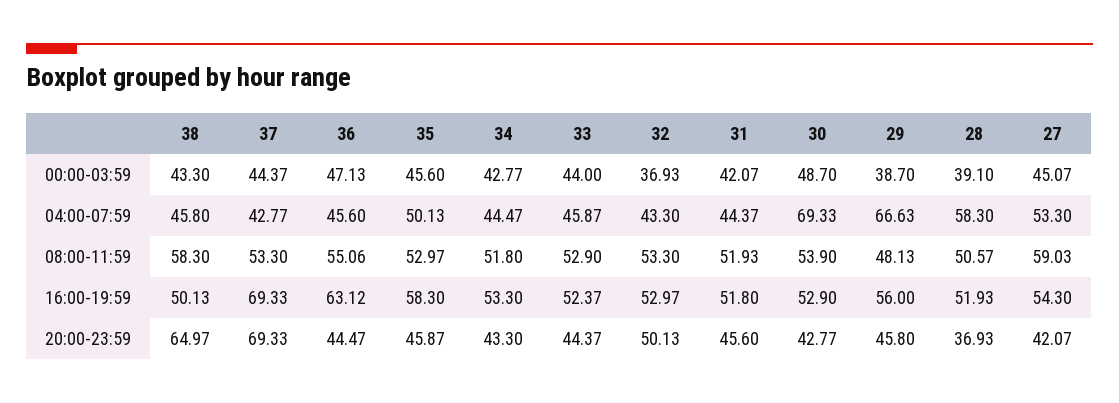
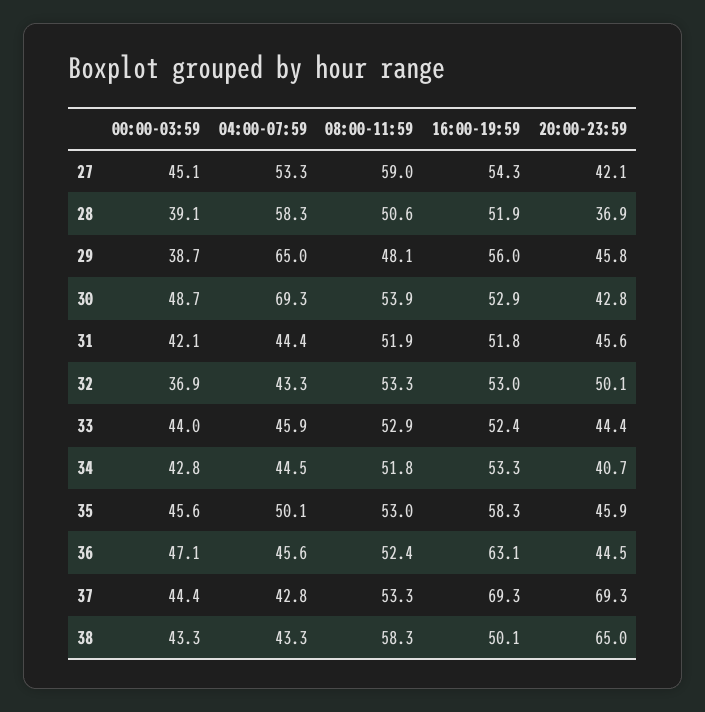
  {
    "38": {
      "00:00-03:59": 43.3,
-     "04:00-07:59": 45.8,
+     "04:00-07:59": 43.3,
      "08:00-11:59": 58.3,
      "16:00-19:59": 50.13,
      "20:00-23:59": 64.97
    },
    "37": {
      "00:00-03:59": 44.37,
      "04:00-07:59": 42.77,
      "08:00-11:59": 53.3,
      "16:00-19:59": 69.33,
      "20:00-23:59": 69.33
    },
    "36": {
      "00:00-03:59": 47.13,
      "04:00-07:59": 45.6,
-     "08:00-11:59": 55.06,
+     "08:00-11:59": 52.4,
      "16:00-19:59": 63.12,
      "20:00-23:59": 44.47
    },
    "35": {
      "00:00-03:59": 45.6,
      "04:00-07:59": 50.13,
      "08:00-11:59": 52.97,
      "16:00-19:59": 58.3,
      "20:00-23:59": 45.87
    },
    "34": {
      "00:00-03:59": 42.77,
      "04:00-07:59": 44.47,
      "08:00-11:59": 51.8,
      "16:00-19:59": 53.3,
-     "20:00-23:59": 43.3
+     "20:00-23:59": 40.7
    },
    "33": {
      "00:00-03:59": 44,
      "04:00-07:59": 45.87,
      "08:00-11:59": 52.9,
      "16:00-19:59": 52.37,
      "20:00-23:59": 44.37
    },
    "32": {
      "00:00-03:59": 36.93,
      "04:00-07:59": 43.3,
      "08:00-11:59": 53.3,
      "16:00-19:59": 52.97,
      "20:00-23:59": 50.13
    },
    "31": {
      "00:00-03:59": 42.07,
      "04:00-07:59": 44.37,
      "08:00-11:59": 51.93,
      "16:00-19:59": 51.8,
      "20:00-23:59": 45.6
    },
    "30": {
      "00:00-03:59": 48.7,
      "04:00-07:59": 69.33,
      "08:00-11:59": 53.9,
      "16:00-19:59": 52.9,
      "20:00-23:59": 42.77
    },
    "29": {
      "00:00-03:59": 38.7,
-     "04:00-07:59": 66.63,
+     "04:00-07:59": 65,
      "08:00-11:59": 48.13,
      "16:00-19:59": 56,
      "20:00-23:59": 45.8
    },
    "28": {
      "00:00-03:59": 39.1,
      "04:00-07:59": 58.3,
      "08:00-11:59": 50.57,
      "16:00-19:59": 51.93,
      "20:00-23:59": 36.93
    },
    "27": {
      "00:00-03:59": 45.07,
      "04:00-07:59": 53.3,
      "08:00-11:59": 59.03,
      "16:00-19:59": 54.3,
      "20:00-23:59": 42.07
    }
  }

